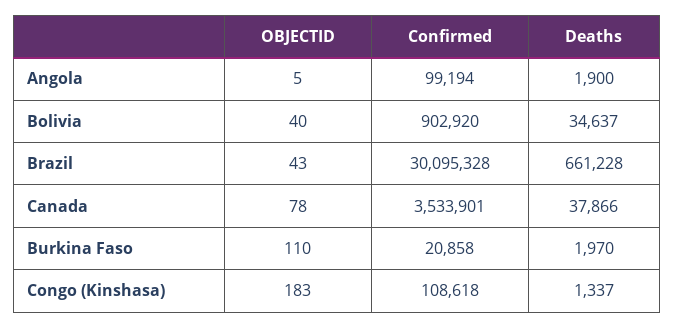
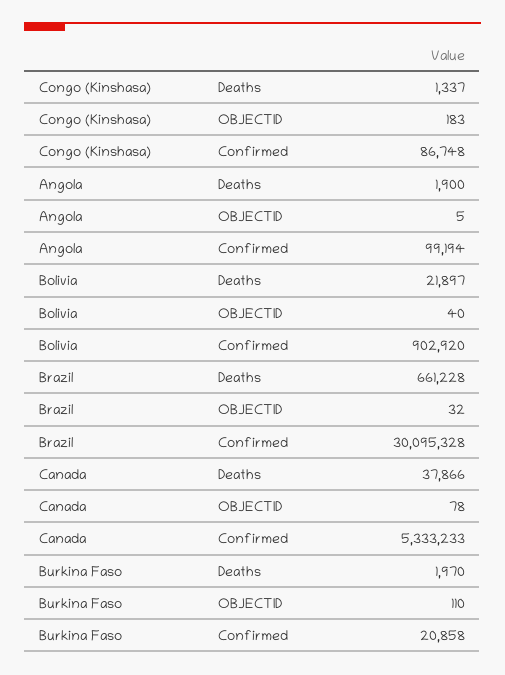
  {
    "OBJECTID": {
      "Angola": 5,
      "Bolivia": 40,
-     "Brazil": 43,
+     "Brazil": 32,
      "Canada": 78,
      "Burkina Faso": 110,
      "Congo (Kinshasa)": 183
    },
    "Confirmed": {
      "Angola": 99194,
      "Bolivia": 902920,
      "Brazil": 30095328,
-     "Canada": 3533901,
+     "Canada": 5333233,
      "Burkina Faso": 20858,
-     "Congo (Kinshasa)": 108618
+     "Congo (Kinshasa)": 86748
    },
    "Deaths": {
      "Angola": 1900,
-     "Bolivia": 34637,
+     "Bolivia": 21897,
      "Brazil": 661228,
      "Canada": 37866,
      "Burkina Faso": 1970,
      "Congo (Kinshasa)": 1337
    }
  }

